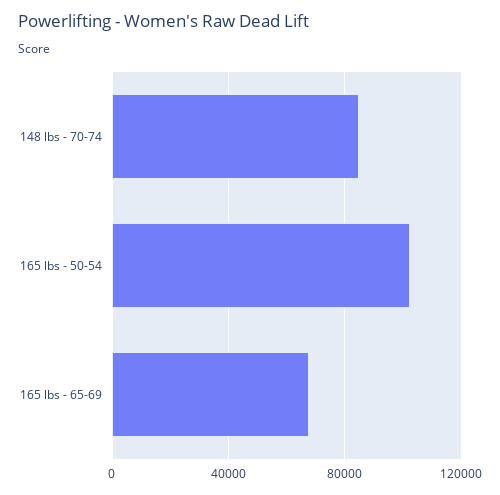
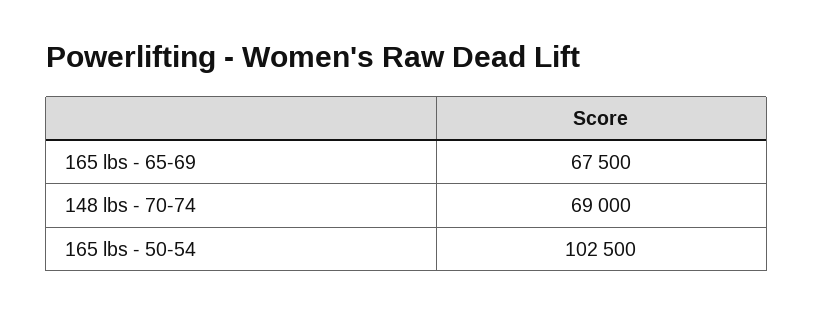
  {
-   "148 lbs - 70-74": 85000,
+   "148 lbs - 70-74": 69000,
    "165 lbs - 50-54": 102500,
    "165 lbs - 65-69": 67500
  }

